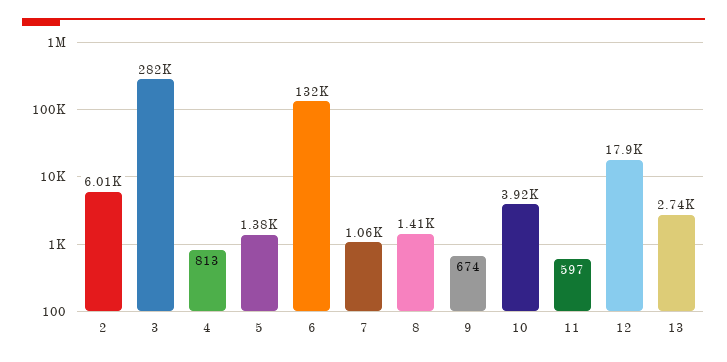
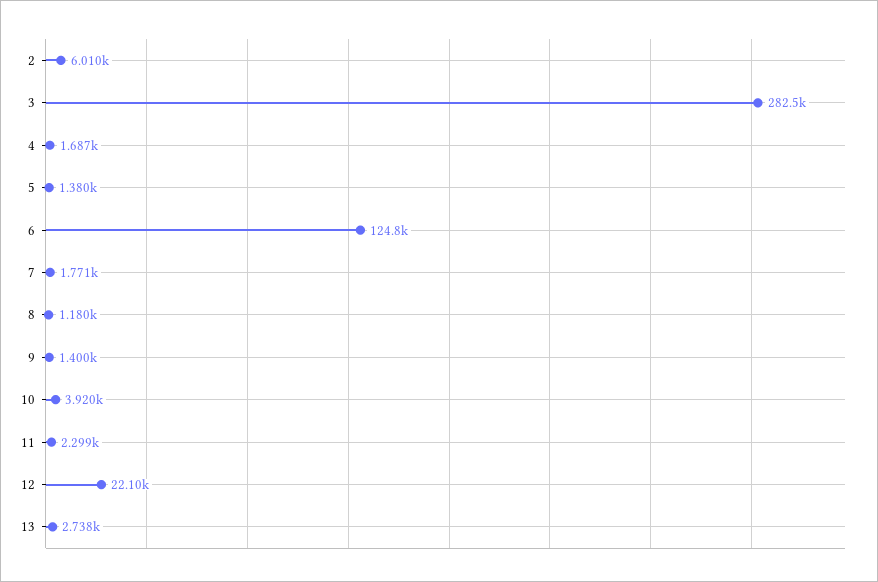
  {
    "2": 6010,
    "3": 282500,
-   "4": 813,
+   "4": 1687,
    "5": 1380,
-   "6": 132000,
+   "6": 124800,
-   "7": 1060,
+   "7": 1771,
-   "8": 1410,
+   "8": 1180,
-   "9": 674,
+   "9": 1400,
    "10": 3920,
-   "11": 597,
+   "11": 2299,
-   "12": 17900,
+   "12": 22100,
    "13": 2738
  }

